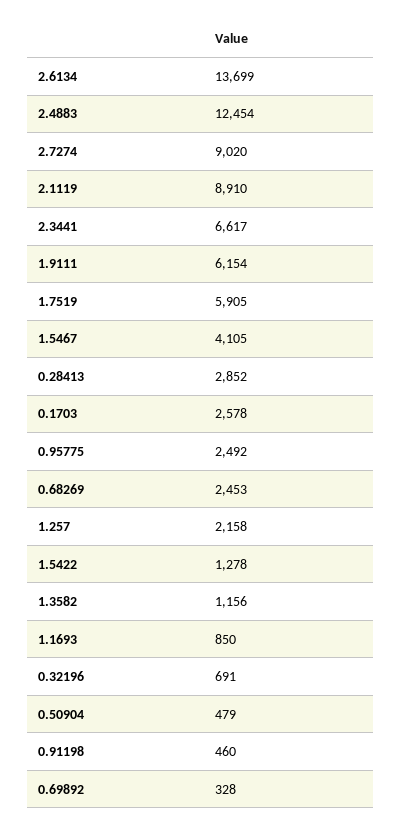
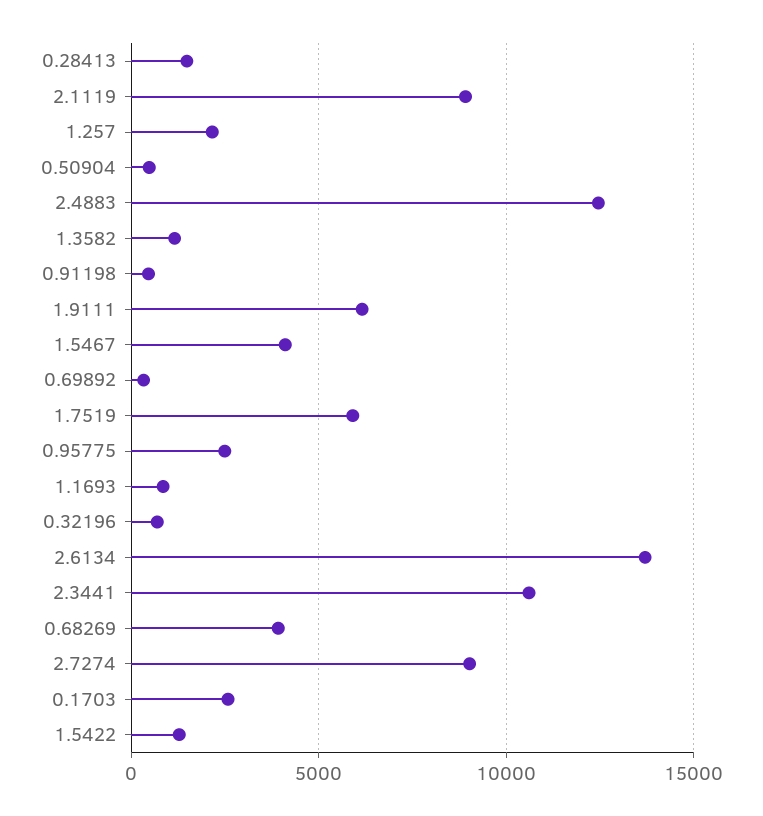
  {
    "2.6134": 13699,
    "2.4883": 12454,
    "2.7274": 9020,
    "2.1119": 8910,
-   "2.3441": 6617,
+   "2.3441": 10500,
    "1.9111": 6154,
    "1.7519": 5905,
    "1.5467": 4105,
-   "0.28413": 2852,
+   "0.28413": 1500,
    "0.1703": 2578,
    "0.95775": 2492,
-   "0.68269": 2453,
+   "0.68269": 4000,
    "1.257": 2158,
    "1.5422": 1278,
    "1.3582": 1156,
    "1.1693": 850,
    "0.32196": 691,
    "0.50904": 479,
    "0.91198": 460,
    "0.69892": 328
  }

